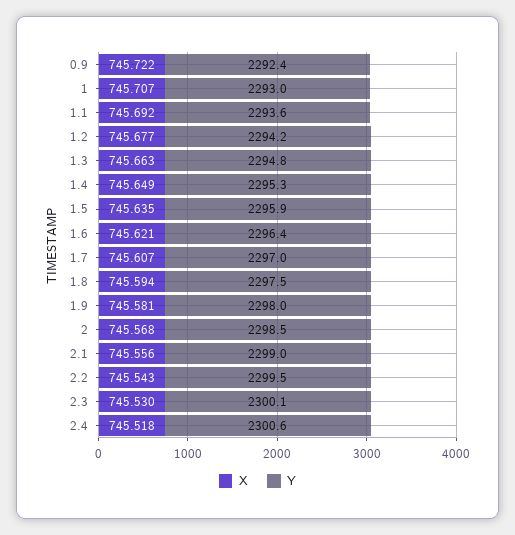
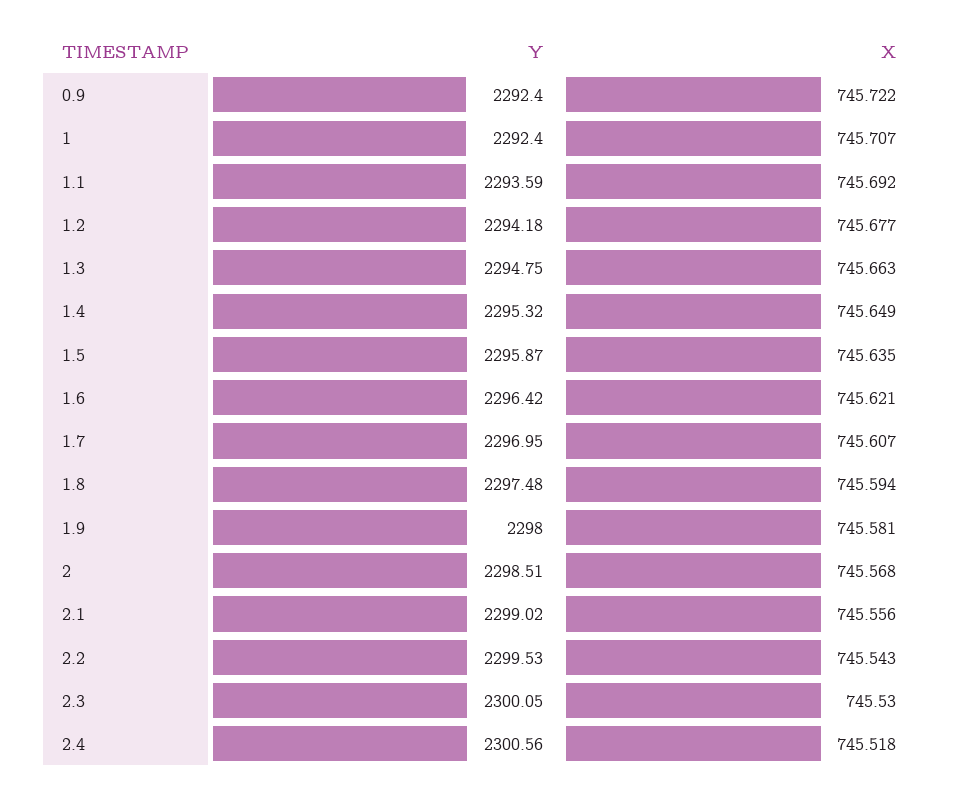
  {
    "X": {
      "0.9": 745.722,
      "1": 745.707,
      "1.1": 745.692,
      "1.2": 745.677,
      "1.3": 745.663,
      "1.4": 745.649,
      "1.5": 745.635,
      "1.6": 745.621,
      "1.7": 745.607,
      "1.8": 745.594,
      "1.9": 745.581,
      "2": 745.568,
      "2.1": 745.556,
      "2.2": 745.543,
      "2.3": 745.53,
      "2.4": 745.518
    },
    "Y": {
      "0.9": 2292.4,
-     "1": 2293,
+     "1": 2292.4,
      "1.1": 2293.59,
      "1.2": 2294.18,
      "1.3": 2294.75,
      "1.4": 2295.32,
      "1.5": 2295.87,
      "1.6": 2296.42,
      "1.7": 2296.95,
      "1.8": 2297.48,
      "1.9": 2298,
      "2": 2298.51,
      "2.1": 2299.02,
      "2.2": 2299.53,
      "2.3": 2300.05,
      "2.4": 2300.56
    }
  }

